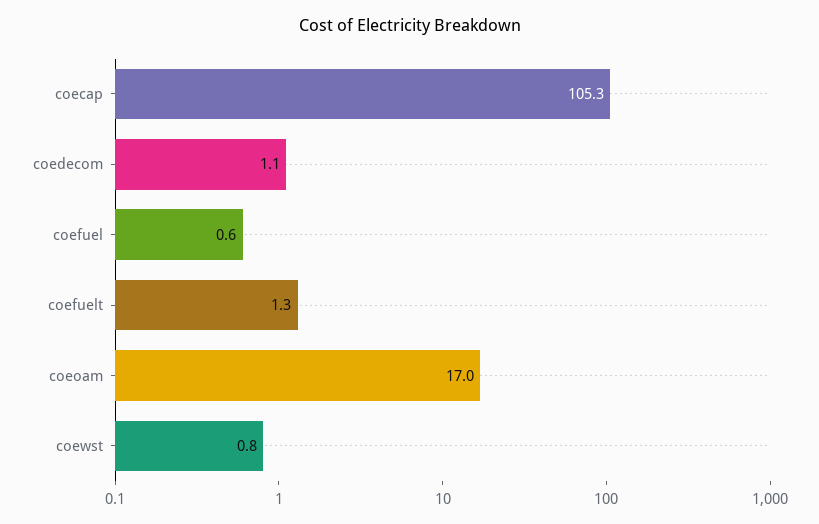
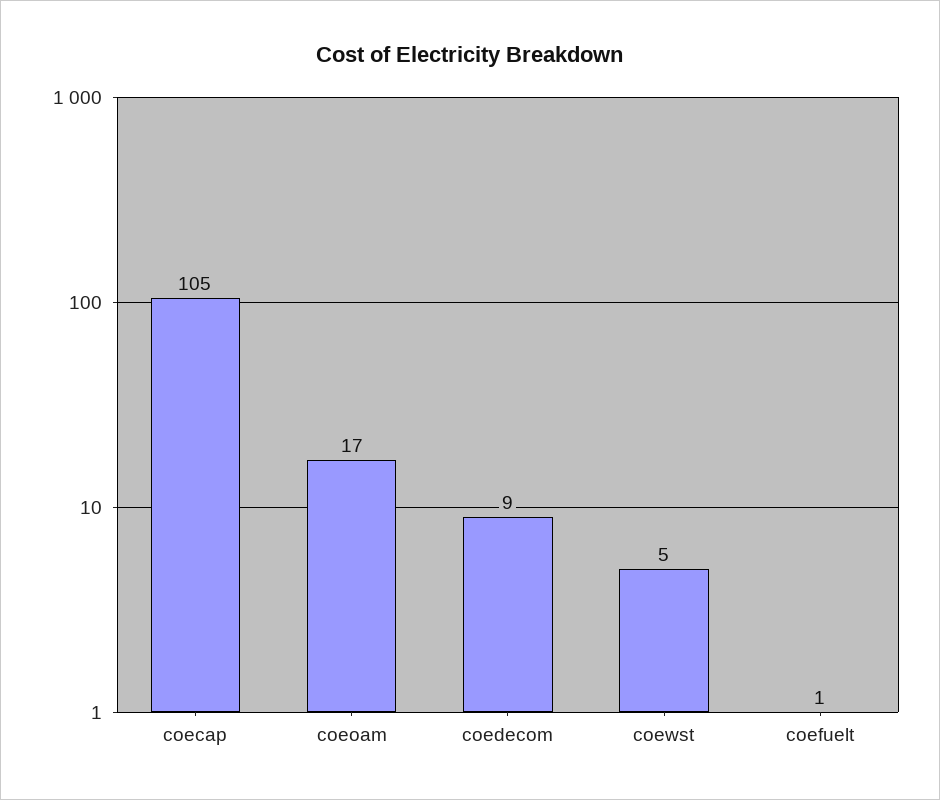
  {
    "coecap": 105.3,
-   "coedecom": 1.1,
+   "coedecom": 9,
-   "coefuel": 0.6,
    "coefuelt": 1.3,
    "coeoam": 17,
-   "coewst": 0.8
+   "coewst": 5
  }

